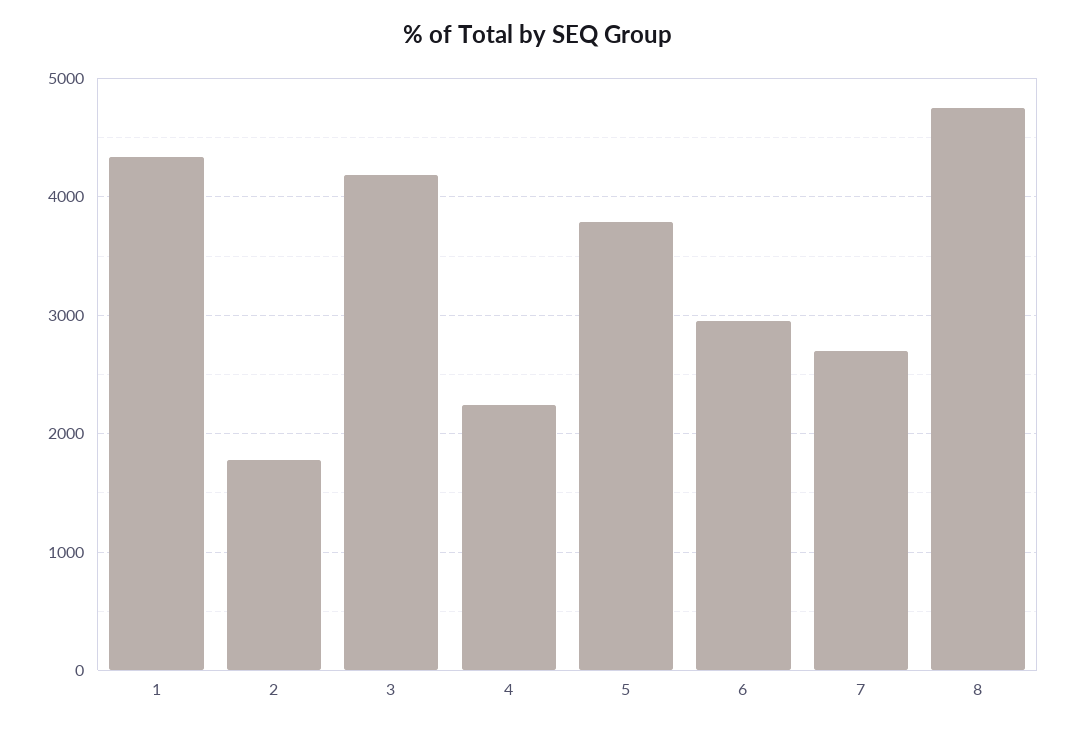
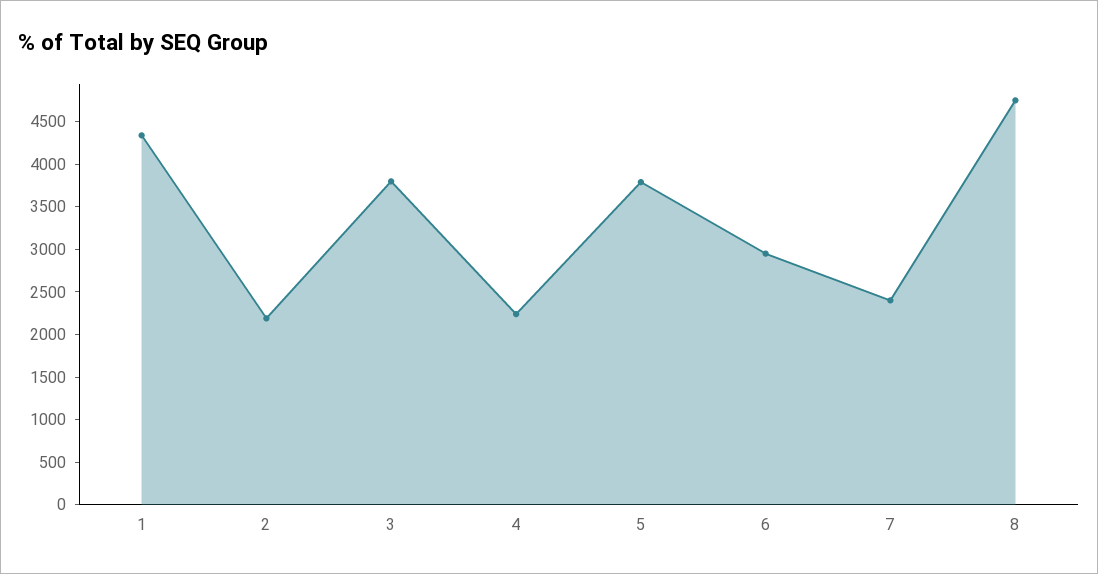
  {
    "1": 4300,
-   "2": 1800,
+   "2": 2200,
-   "3": 4200,
+   "3": 3800,
    "4": 2200,
    "5": 3800,
    "6": 3000,
-   "7": 2700,
+   "7": 2400,
    "8": 4800
  }

